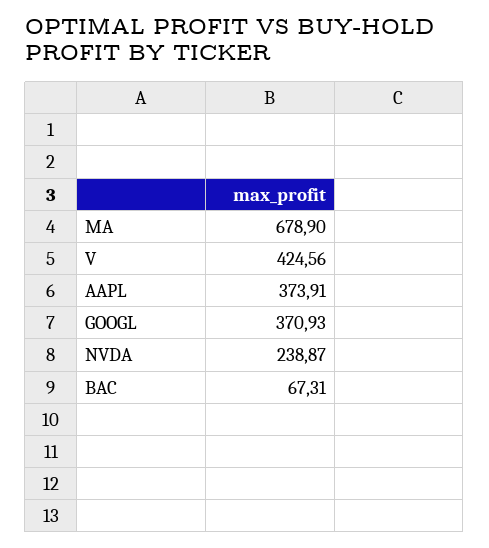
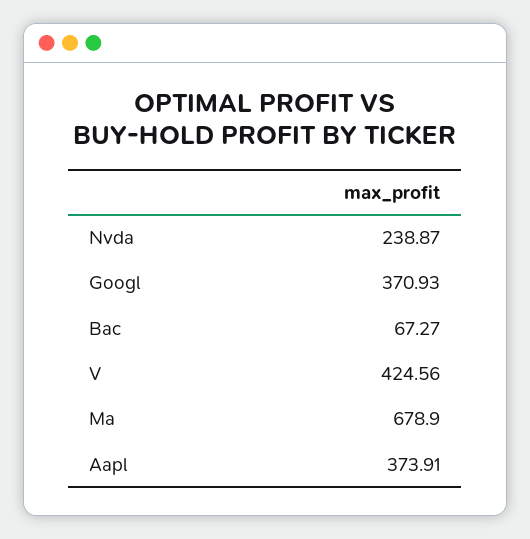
  {
    "MA": 678.9,
    "V": 424.56,
    "AAPL": 373.91,
    "GOOGL": 370.93,
    "NVDA": 238.87,
-   "BAC": 67.31
+   "BAC": 67.27
  }

